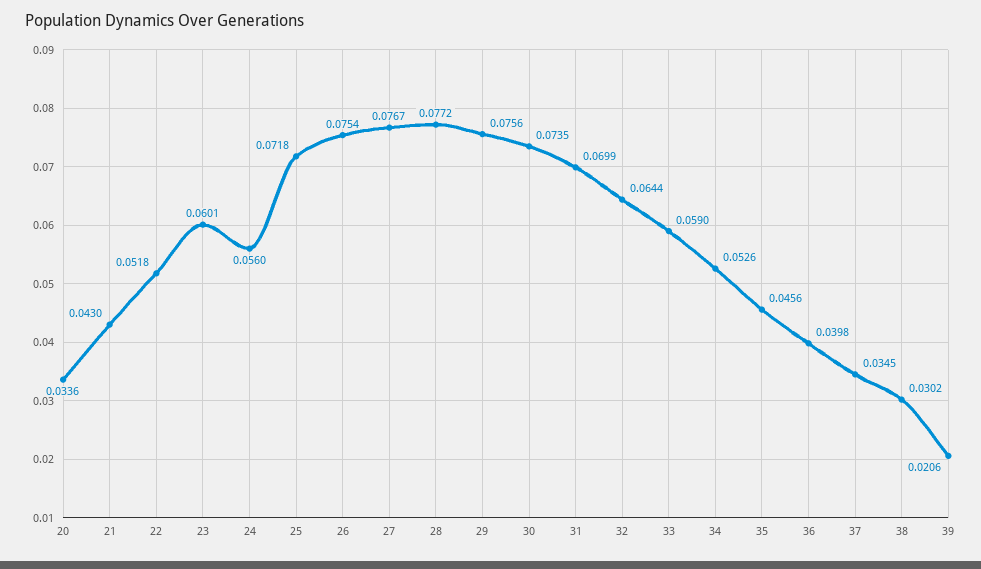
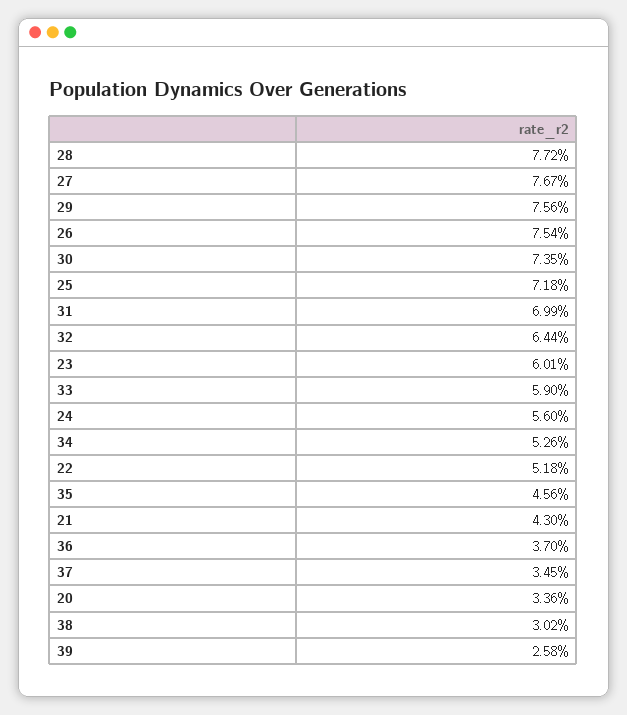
  {
    "20": 0.0336,
    "21": 0.043,
    "22": 0.0518,
    "23": 0.0601,
    "24": 0.056,
    "25": 0.0718,
    "26": 0.0754,
    "27": 0.0767,
    "28": 0.0772,
    "29": 0.0756,
    "30": 0.0735,
    "31": 0.0699,
    "32": 0.0644,
    "33": 0.059,
    "34": 0.0526,
    "35": 0.0456,
-   "36": 0.0398,
+   "36": 0.037,
    "37": 0.0345,
    "38": 0.0302,
-   "39": 0.0206
+   "39": 0.0258
  }

